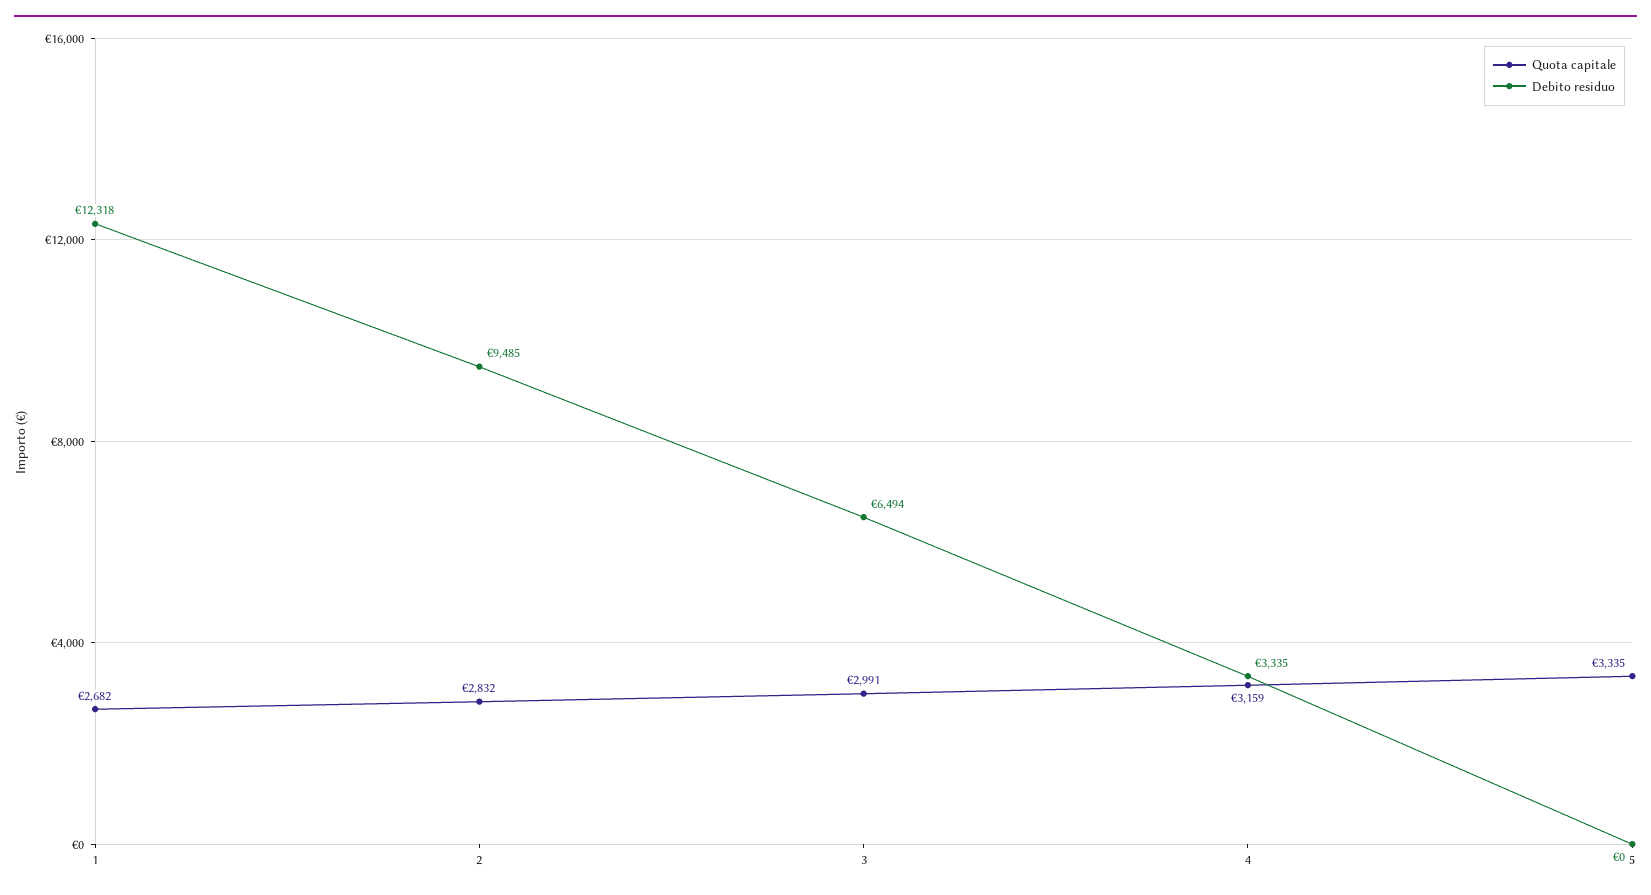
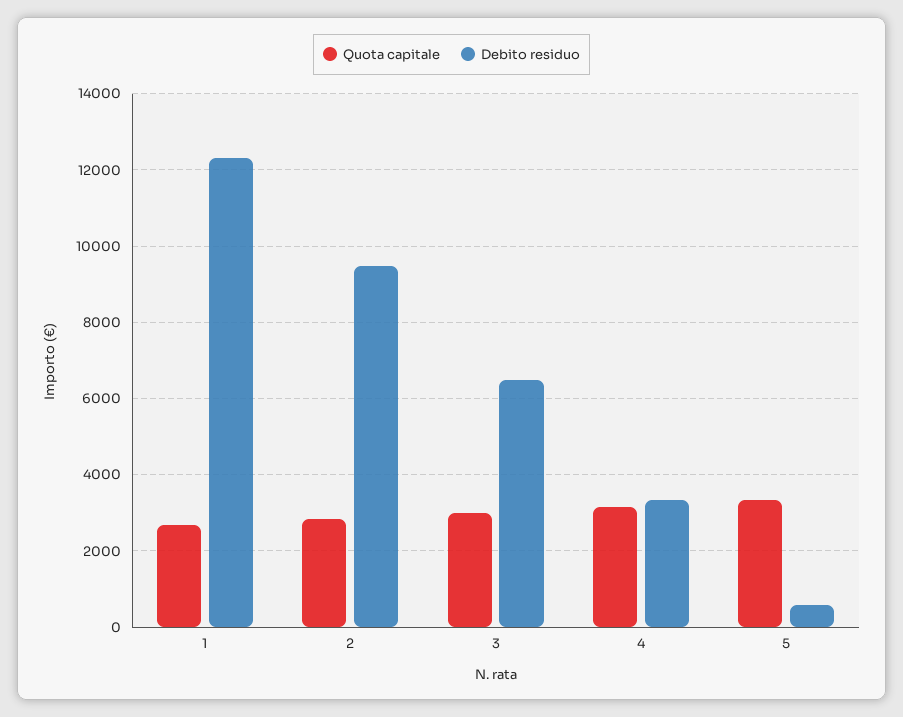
  {
    "Quota capitale": {
      "1": 2682,
      "2": 2832,
      "3": 2991,
      "4": 3159,
      "5": 3335
    },
    "Debito residuo": {
      "1": 12318,
      "2": 9485,
      "3": 6494,
      "4": 3335,
-     "5": 0
+     "5": 600
    }
  }

